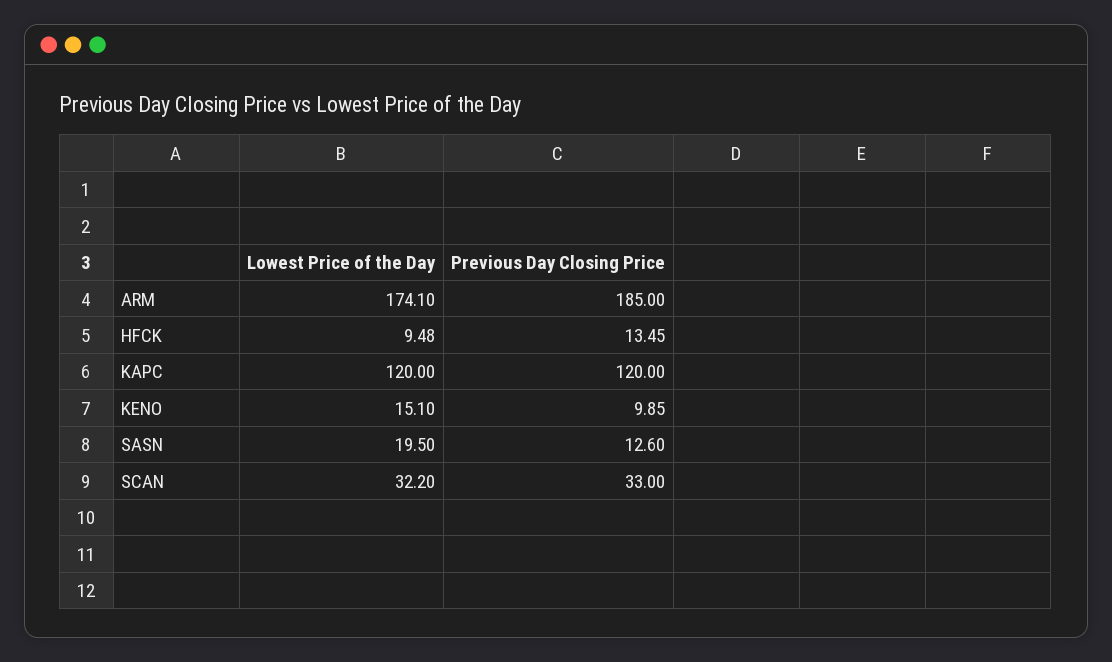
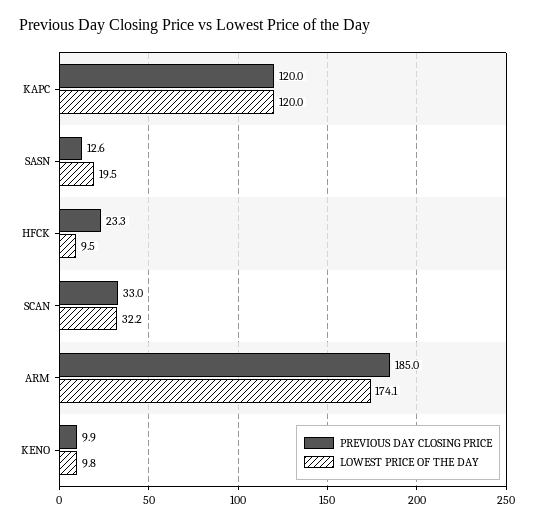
  {
    "Lowest Price of the Day": {
      "ARM": 174.1,
      "HFCK": 9.48,
      "KAPC": 120,
-     "KENO": 15.1,
+     "KENO": 9.8,
      "SASN": 19.5,
      "SCAN": 32.2
    },
    "Previous Day Closing Price": {
      "ARM": 185,
-     "HFCK": 13.45,
+     "HFCK": 23.3,
      "KAPC": 120,
      "KENO": 9.85,
      "SASN": 12.6,
      "SCAN": 33
    }
  }

